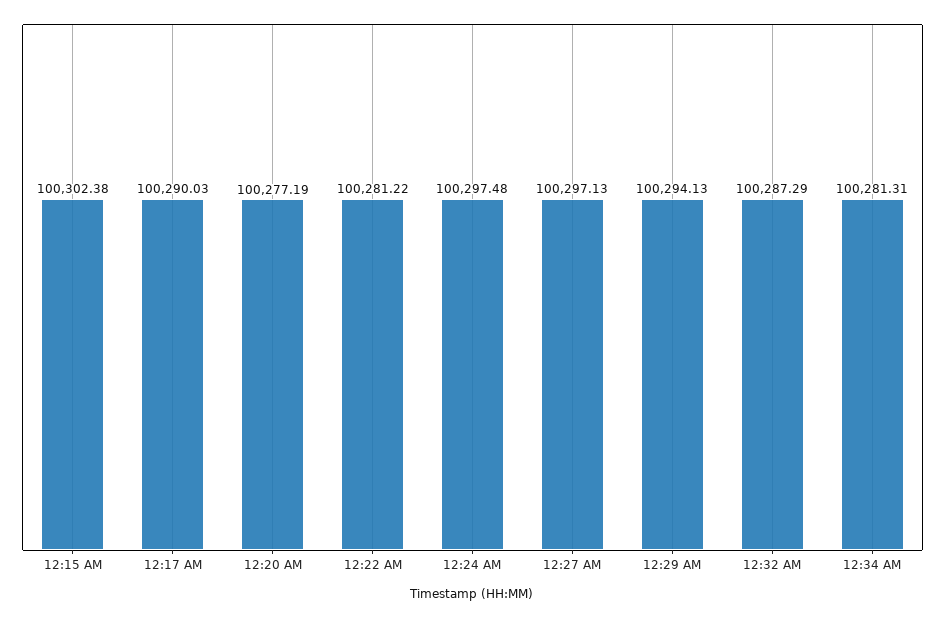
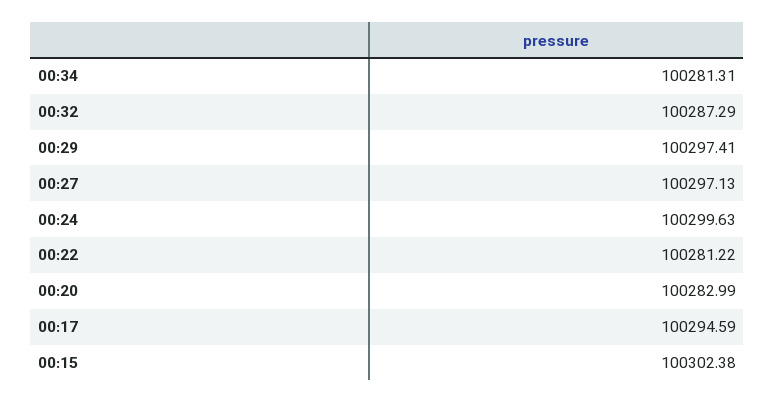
  {
    "12:15 AM": 100302.38,
-   "12:17 AM": 100290.03,
+   "12:17 AM": 100294.59,
-   "12:20 AM": 100277.19,
+   "12:20 AM": 100282.99,
    "12:22 AM": 100281.22,
-   "12:24 AM": 100297.48,
+   "12:24 AM": 100299.63,
    "12:27 AM": 100297.13,
-   "12:29 AM": 100294.13,
+   "12:29 AM": 100297.41,
    "12:32 AM": 100287.29,
    "12:34 AM": 100281.31
  }

